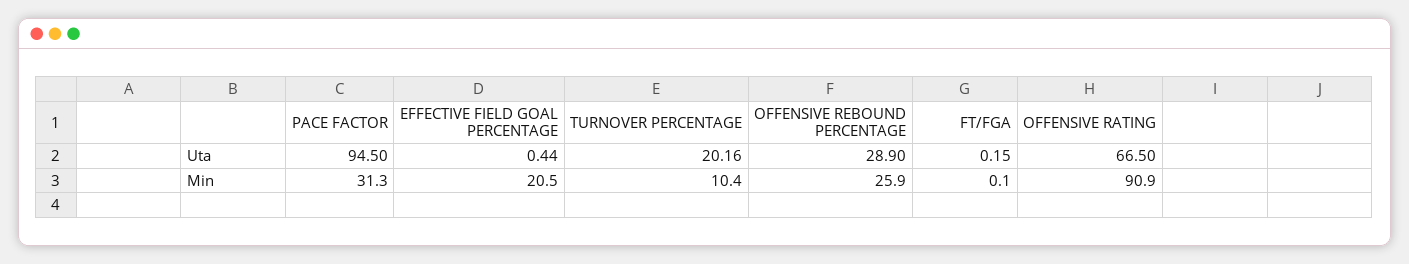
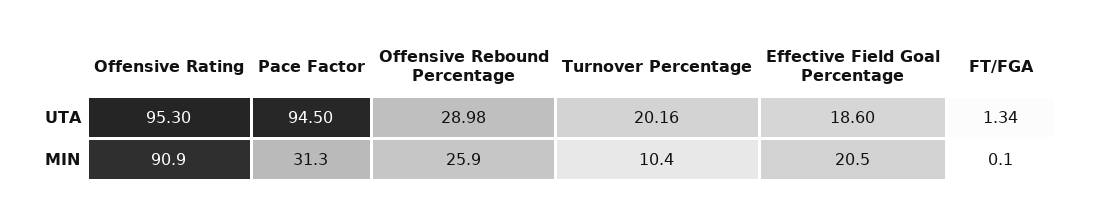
  {
    "PACE FACTOR": {
      "Uta": 94.5,
      "Min": 31.3
    },
    "EFFECTIVE FIELD GOAL PERCENTAGE": {
-     "Uta": 0.44,
+     "Uta": 18.6,
      "Min": 20.5
    },
    "TURNOVER PERCENTAGE": {
      "Uta": 20.16,
      "Min": 10.4
    },
    "OFFENSIVE REBOUND PERCENTAGE": {
-     "Uta": 28.9,
+     "Uta": 28.98,
      "Min": 25.9
    },
    "FT/FGA": {
-     "Uta": 0.15,
+     "Uta": 1.34,
      "Min": 0.1
    },
    "OFFENSIVE RATING": {
-     "Uta": 66.5,
+     "Uta": 95.3,
      "Min": 90.9
    }
  }

